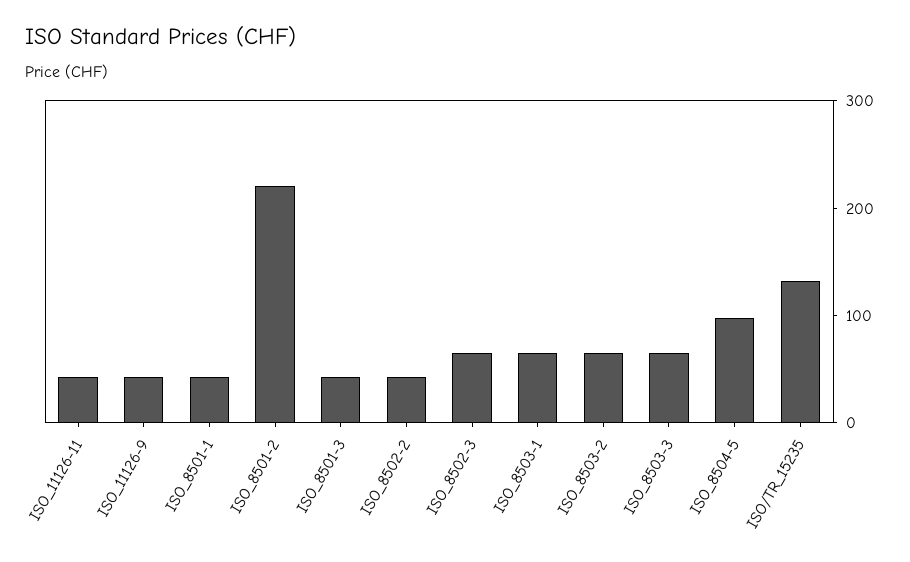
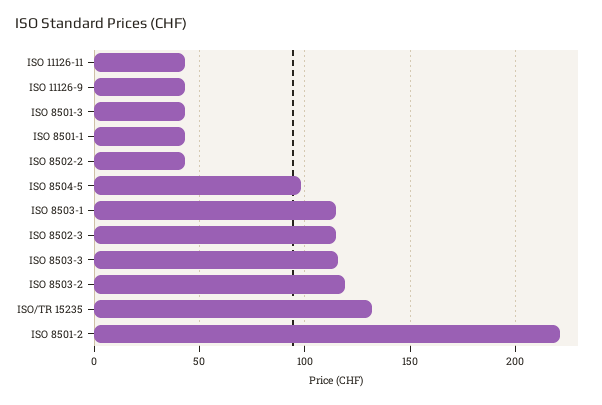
  {
    "ISO_11126-11": 45,
    "ISO_11126-9": 45,
    "ISO_8501-1": 45,
    "ISO_8501-2": 220,
    "ISO_8501-3": 45,
    "ISO_8502-2": 45,
-   "ISO_8502-3": 60,
+   "ISO_8502-3": 115,
-   "ISO_8503-1": 60,
+   "ISO_8503-1": 115,
-   "ISO_8503-2": 60,
+   "ISO_8503-2": 120,
-   "ISO_8503-3": 60,
+   "ISO_8503-3": 115,
    "ISO_8504-5": 100,
    "ISO/TR_15235": 130
  }

